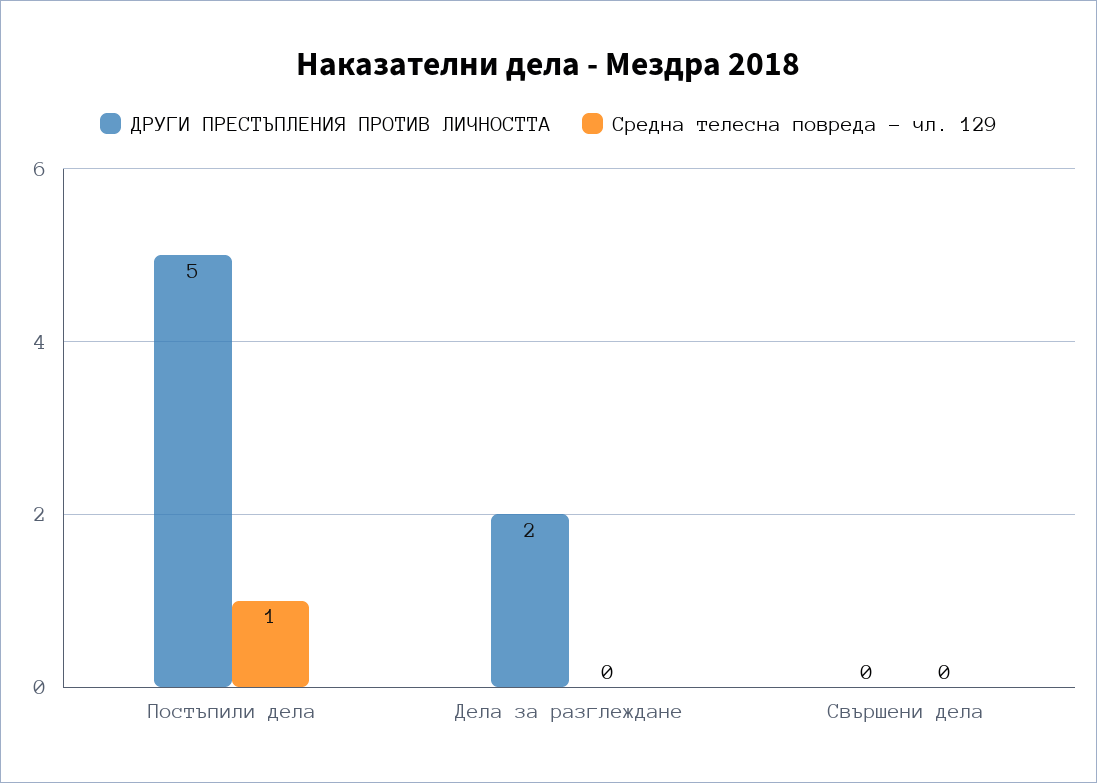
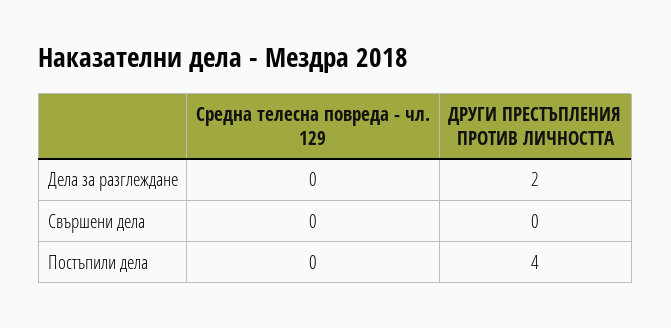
  {
    "ДРУГИ ПРЕСТЪПЛЕНИЯ ПРОТИВ ЛИЧНОСТТА": {
-     "Постъпили дела": 5,
+     "Постъпили дела": 4,
      "Дела за разглеждане": 2,
      "Свършени дела": 0
    },
    "Средна телесна повреда - чл. 129": {
-     "Постъпили дела": 1,
+     "Постъпили дела": 0,
      "Дела за разглеждане": 0,
      "Свършени дела": 0
    }
  }

